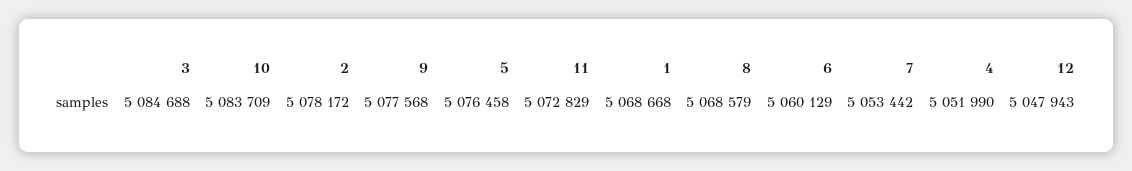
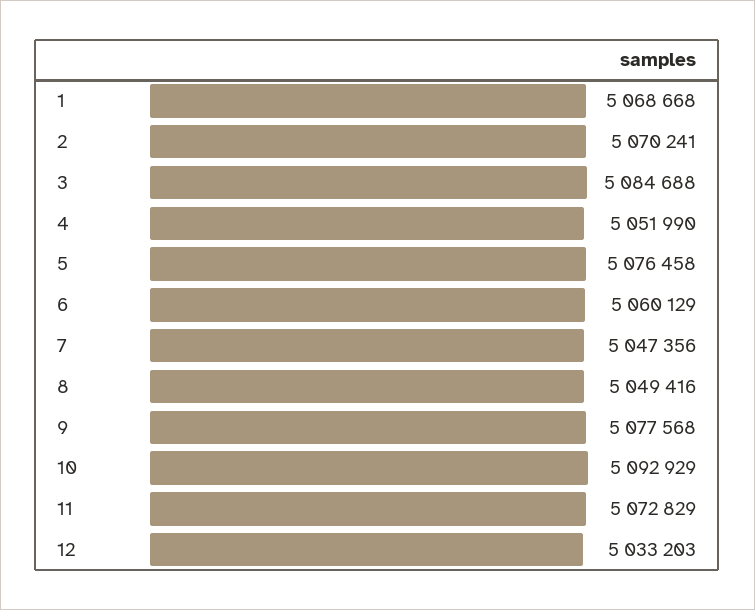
  {
    "3": 5084688,
-   "10": 5083709,
+   "10": 5092929,
-   "2": 5078172,
+   "2": 5070241,
    "9": 5077568,
    "5": 5076458,
    "11": 5072829,
    "1": 5068668,
-   "8": 5068579,
+   "8": 5049416,
    "6": 5060129,
-   "7": 5053442,
+   "7": 5047356,
    "4": 5051990,
-   "12": 5047943
+   "12": 5033203
  }

